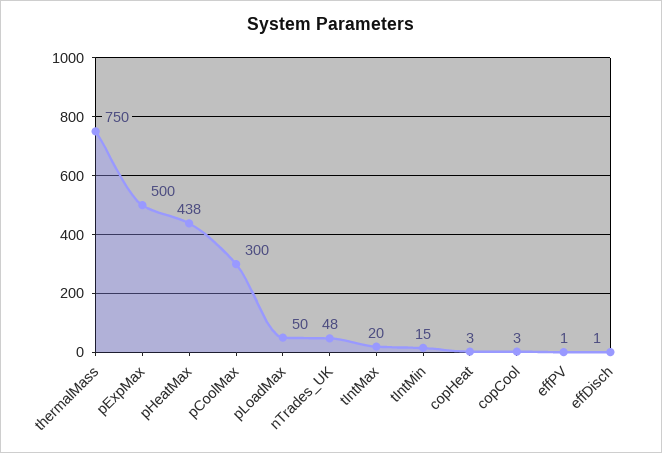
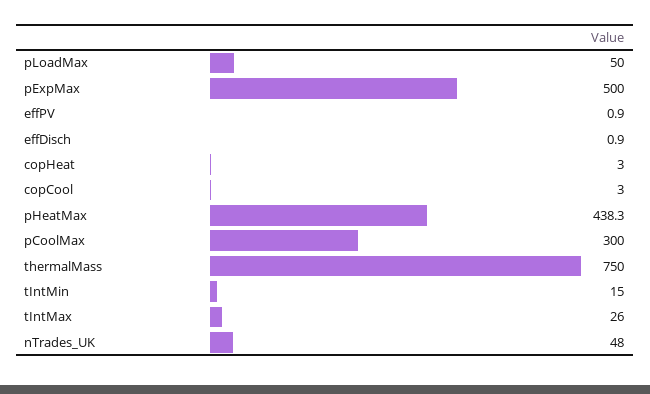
  {
    "thermalMass": 750,
    "pExpMax": 500,
    "pHeatMax": 438.3,
    "pCoolMax": 300,
    "pLoadMax": 50,
    "nTrades_UK": 48,
-   "tIntMax": 20,
+   "tIntMax": 26,
    "tIntMin": 15,
    "copHeat": 3,
    "copCool": 3,
    "effPV": 0.9,
    "effDisch": 0.9
  }

